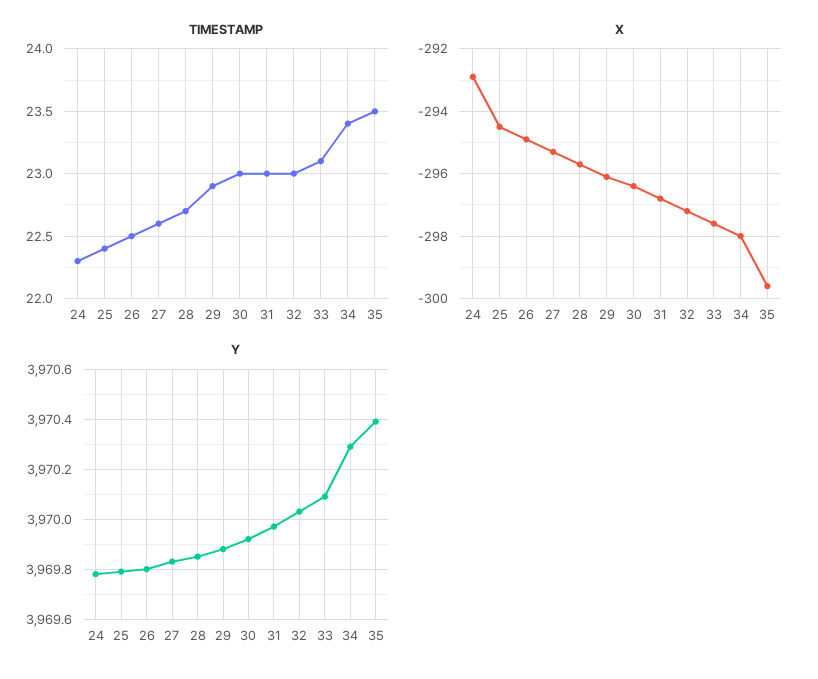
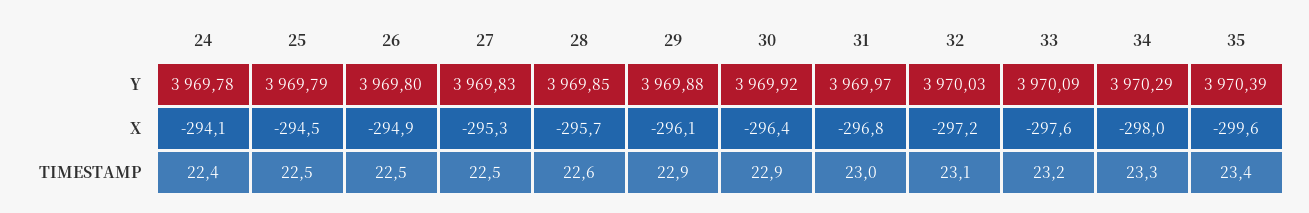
  {
    "TIMESTAMP": {
-     "24": 22.3,
+     "24": 22.4,
-     "25": 22.4,
+     "25": 22.5,
      "26": 22.5,
-     "27": 22.6,
+     "27": 22.5,
-     "28": 22.7,
+     "28": 22.6,
      "29": 22.9,
-     "30": 23,
+     "30": 22.9,
      "31": 23,
-     "32": 23,
+     "32": 23.1,
-     "33": 23.1,
+     "33": 23.2,
-     "34": 23.4,
+     "34": 23.3,
-     "35": 23.5
+     "35": 23.4
    },
    "X": {
-     "24": -293,
+     "24": -294.1,
      "25": -294.5,
      "26": -294.9,
      "27": -295.3,
      "28": -295.7,
      "29": -296.1,
      "30": -296.4,
      "31": -296.8,
      "32": -297.2,
      "33": -297.6,
      "34": -298,
      "35": -299.6
    },
    "Y": {
      "24": 3969.78,
      "25": 3969.79,
      "26": 3969.8,
      "27": 3969.83,
      "28": 3969.85,
      "29": 3969.88,
      "30": 3969.92,
      "31": 3969.97,
      "32": 3970.03,
      "33": 3970.09,
      "34": 3970.29,
      "35": 3970.39
    }
  }

